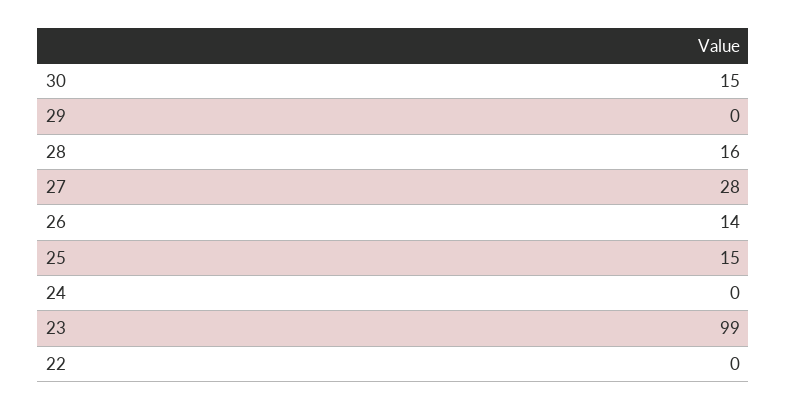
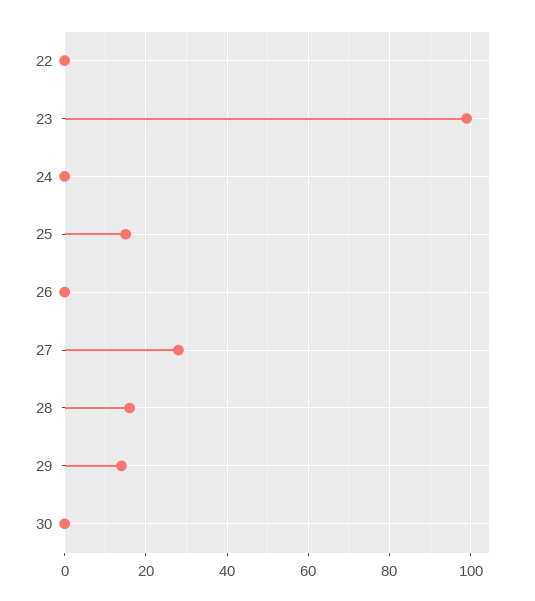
  {
-   "30": 15,
+   "30": 0,
-   "29": 0,
+   "29": 15,
    "28": 16,
    "27": 28,
-   "26": 14,
+   "26": 0,
    "25": 15,
    "24": 0,
    "23": 99,
    "22": 0
  }

